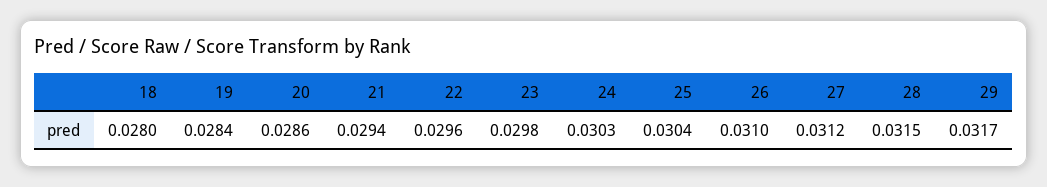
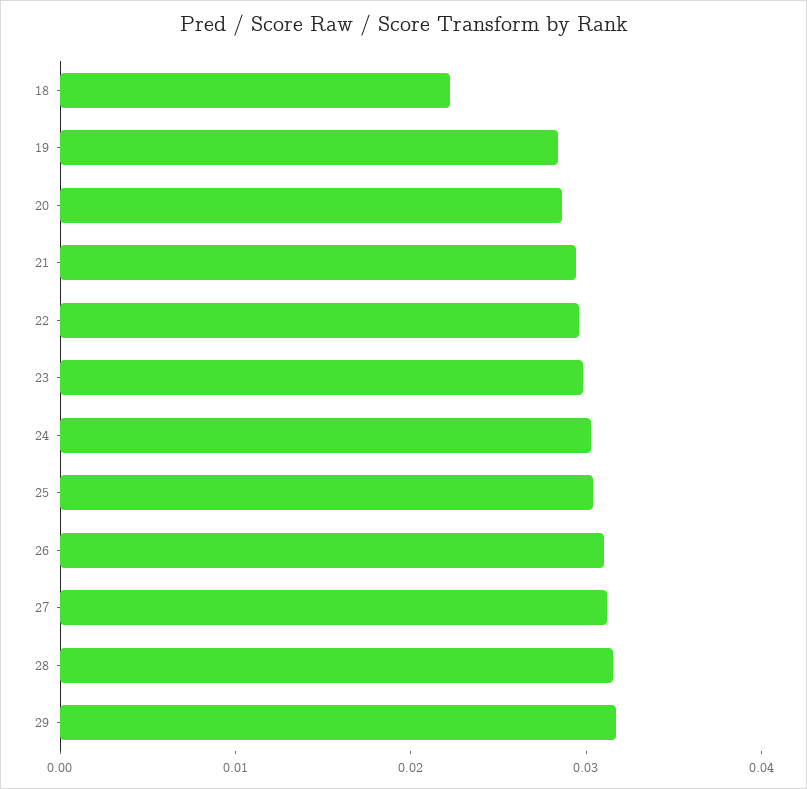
  {
-   "18": 0.028,
+   "18": 0.022,
    "19": 0.0284,
    "20": 0.0286,
    "21": 0.0294,
    "22": 0.0296,
    "23": 0.0298,
    "24": 0.0303,
    "25": 0.0304,
    "26": 0.031,
    "27": 0.0312,
    "28": 0.0315,
    "29": 0.0317
  }

